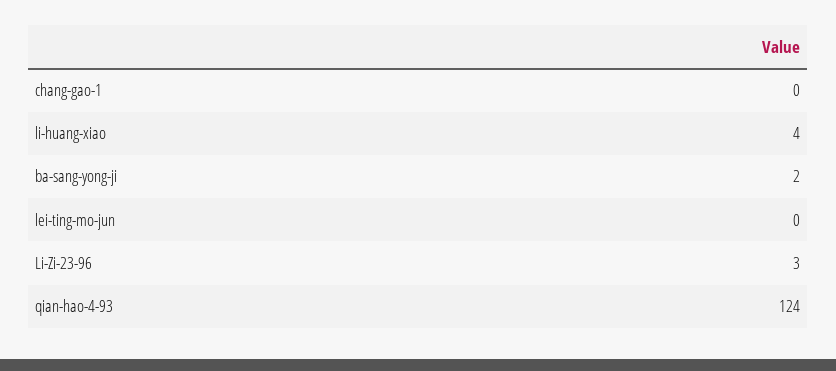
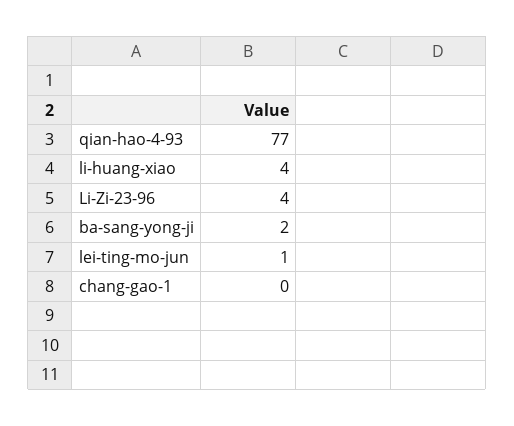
  {
    "chang-gao-1": 0,
    "li-huang-xiao": 4,
    "ba-sang-yong-ji": 2,
-   "lei-ting-mo-jun": 0,
+   "lei-ting-mo-jun": 1,
-   "Li-Zi-23-96": 3,
+   "Li-Zi-23-96": 4,
-   "qian-hao-4-93": 124
+   "qian-hao-4-93": 77
  }

